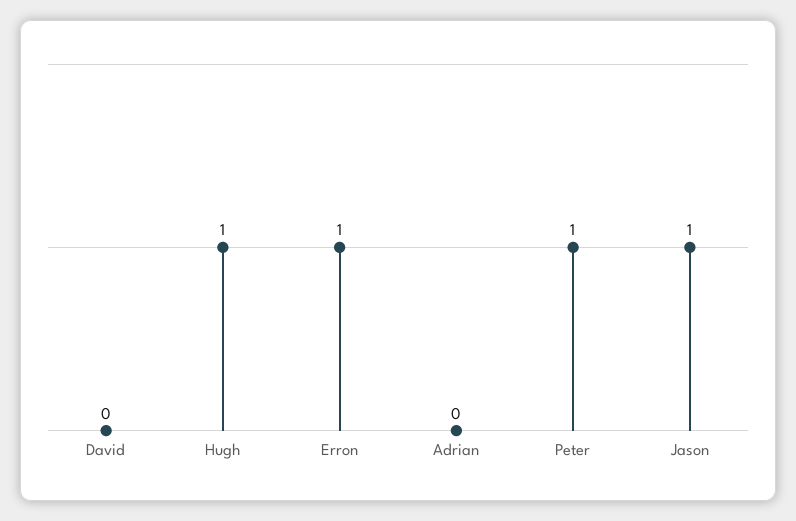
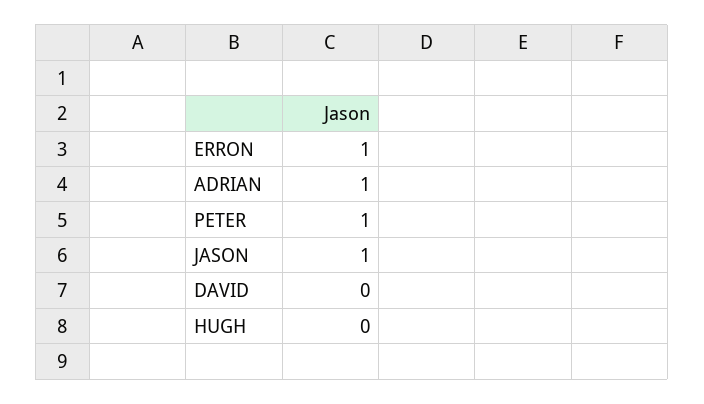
  {
    "David": 0,
-   "Hugh": 1,
+   "Hugh": 0,
    "Erron": 1,
-   "Adrian": 0,
+   "Adrian": 1,
    "Peter": 1,
    "Jason": 1
  }

